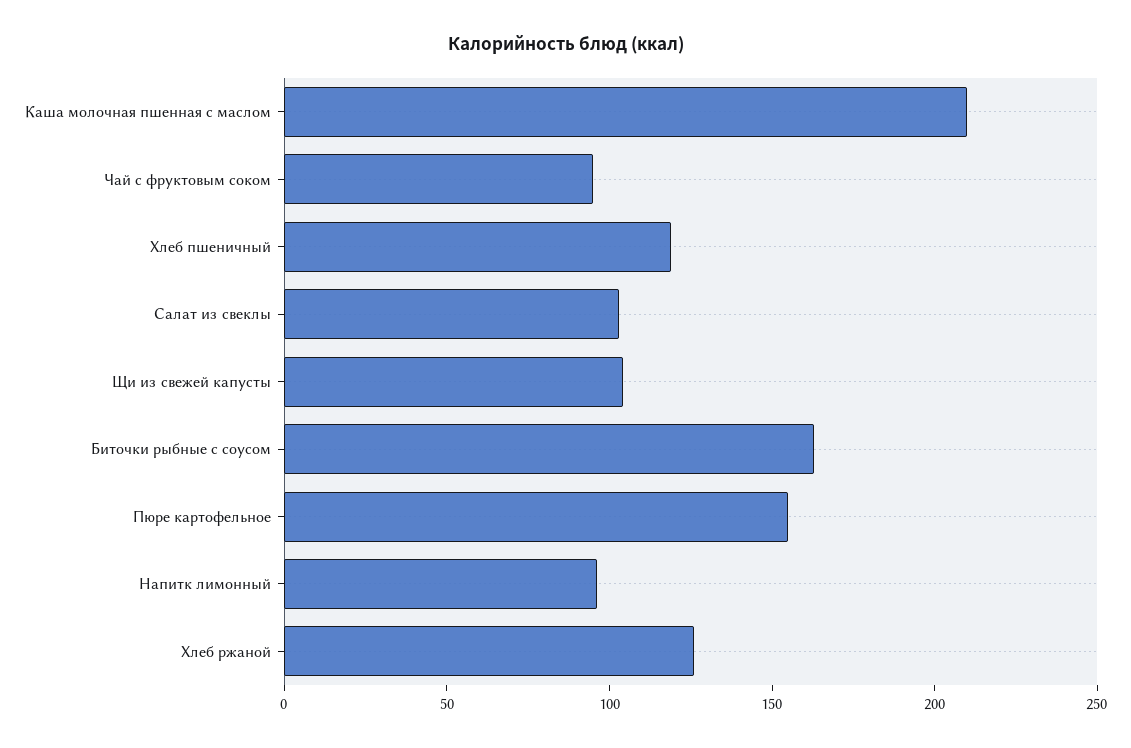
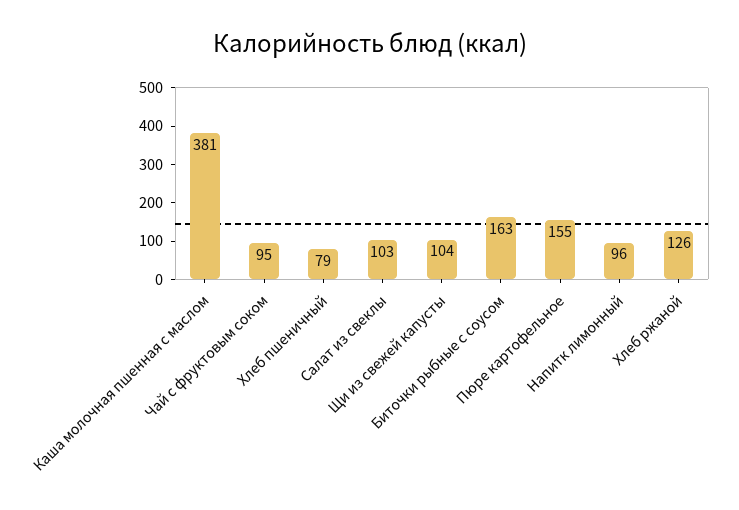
  {
-   "Каша молочная пшенная с маслом": 210,
+   "Каша молочная пшенная с маслом": 381,
    "Чай с фруктовым соком": 95,
-   "Хлеб пшеничный": 120,
+   "Хлеб пшеничный": 79,
    "Салат из свеклы": 103,
    "Щи из свежей капусты": 104,
    "Биточки рыбные с соусом": 163,
    "Пюре картофельное": 155,
    "Напитк лимонный": 96,
    "Хлеб ржаной": 126
  }

